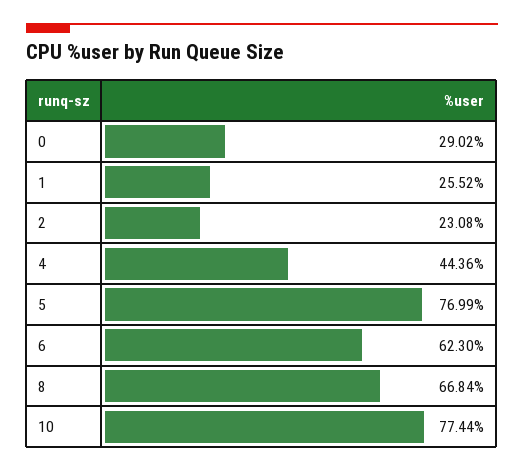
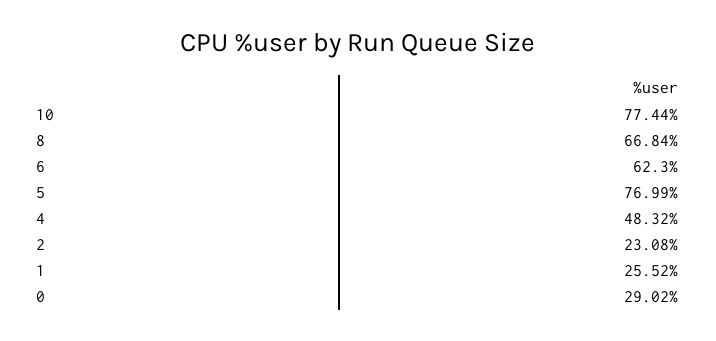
  {
    "0": 29.02,
    "1": 25.52,
    "2": 23.08,
-   "4": 44.36,
+   "4": 48.32,
    "5": 76.99,
    "6": 62.3,
    "8": 66.84,
    "10": 77.44
  }

